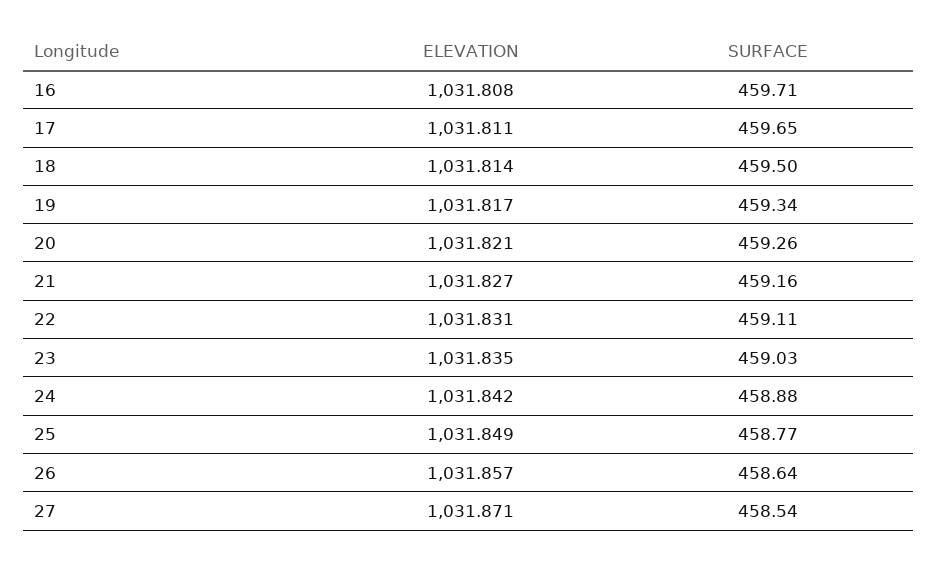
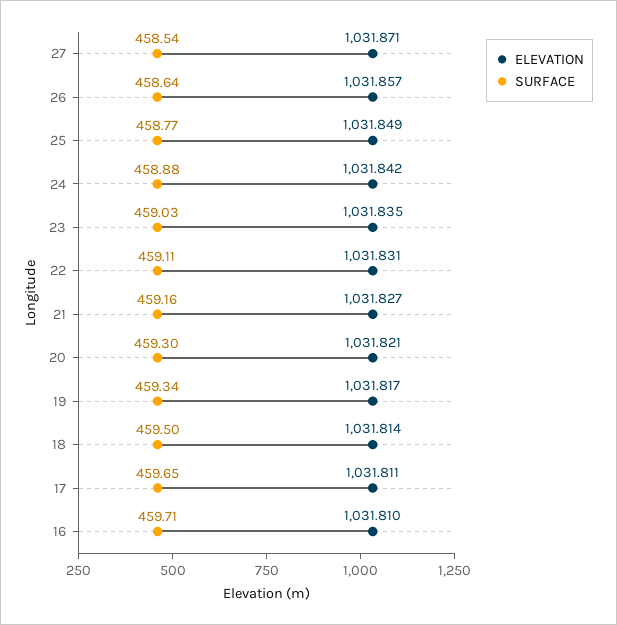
  {
    "ELEVATION": {
-     "16": 1031.808,
+     "16": 1031.81,
      "17": 1031.811,
      "18": 1031.814,
      "19": 1031.817,
      "20": 1031.821,
      "21": 1031.827,
      "22": 1031.831,
      "23": 1031.835,
      "24": 1031.842,
      "25": 1031.849,
      "26": 1031.857,
      "27": 1031.871
    },
    "SURFACE": {
      "16": 459.71,
      "17": 459.65,
      "18": 459.5,
      "19": 459.34,
-     "20": 459.26,
+     "20": 459.3,
      "21": 459.16,
      "22": 459.11,
      "23": 459.03,
      "24": 458.88,
      "25": 458.77,
      "26": 458.64,
      "27": 458.54
    }
  }

